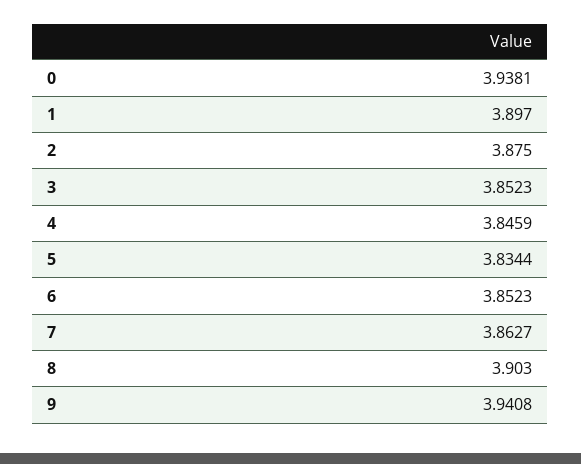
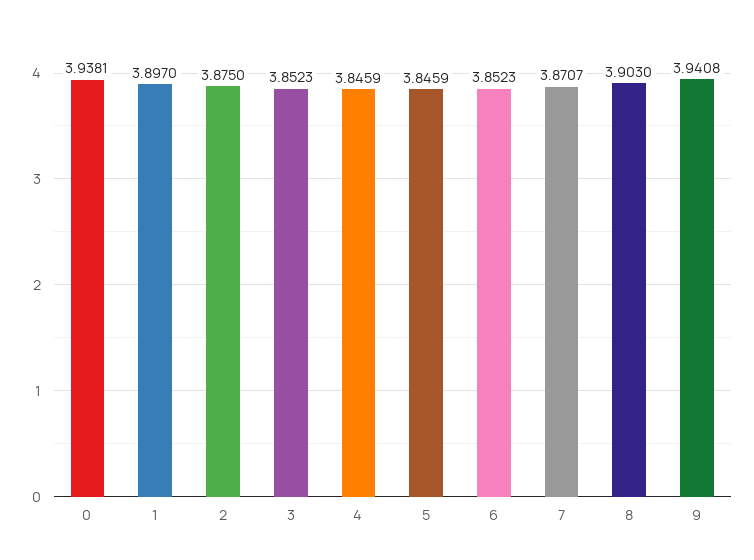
  {
    "0": 3.9381,
    "1": 3.897,
    "2": 3.875,
    "3": 3.8523,
    "4": 3.8459,
-   "5": 3.8344,
+   "5": 3.8459,
    "6": 3.8523,
-   "7": 3.8627,
+   "7": 3.8707,
    "8": 3.903,
    "9": 3.9408
  }

